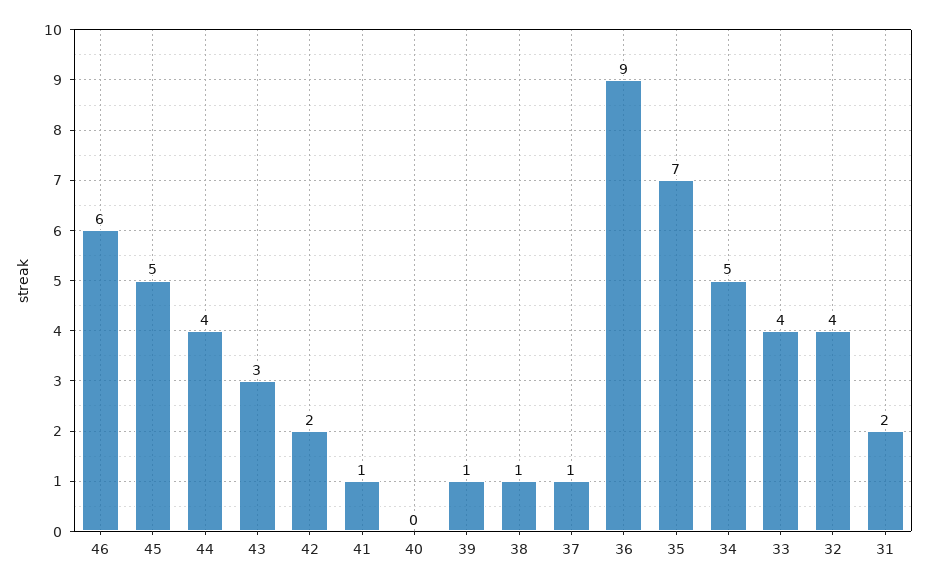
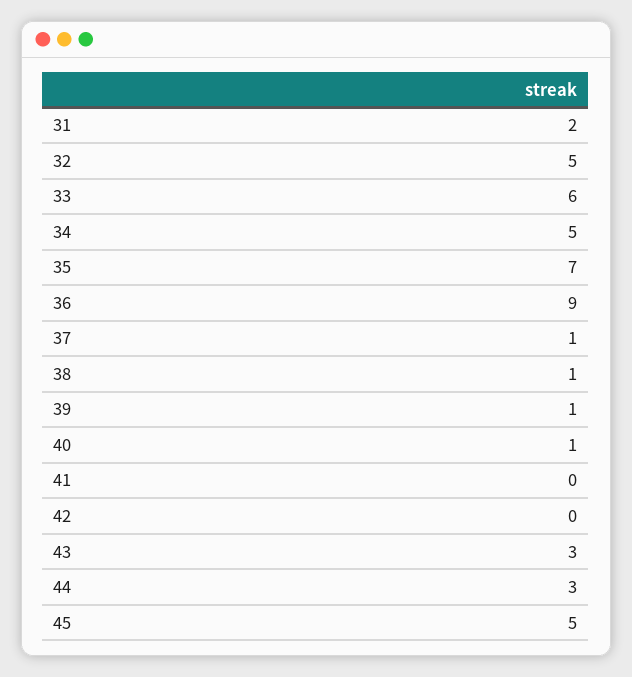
  {
-   "46": 6,
    "45": 5,
-   "44": 4,
+   "44": 3,
    "43": 3,
-   "42": 2,
+   "42": 0,
-   "41": 1,
+   "41": 0,
-   "40": 0,
+   "40": 1,
    "39": 1,
    "38": 1,
    "37": 1,
    "36": 9,
    "35": 7,
    "34": 5,
-   "33": 4,
+   "33": 6,
-   "32": 4,
+   "32": 5,
    "31": 2
  }

